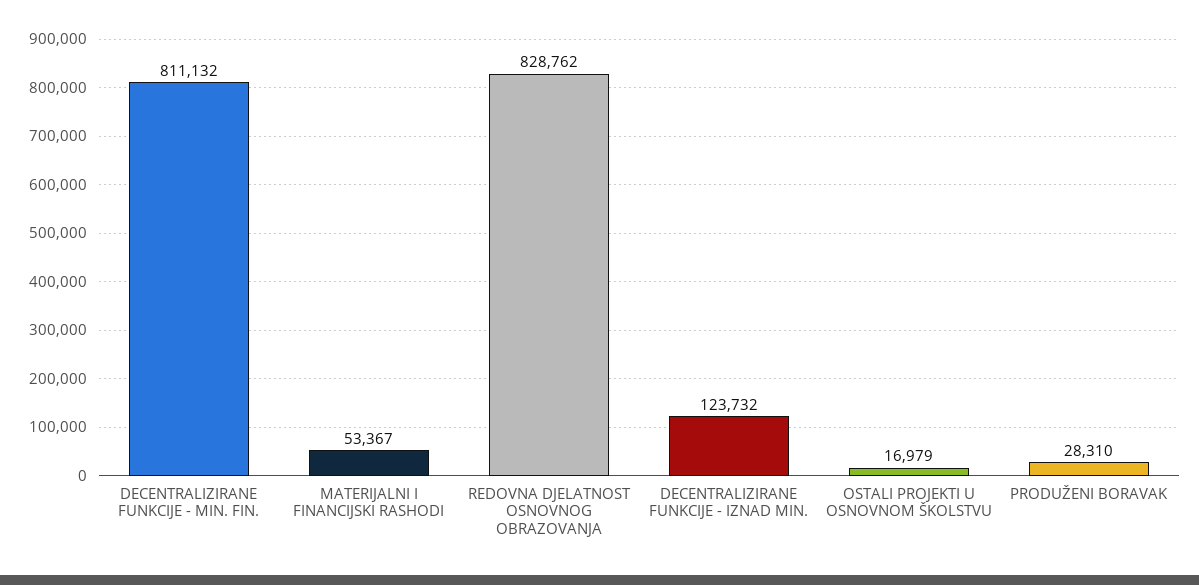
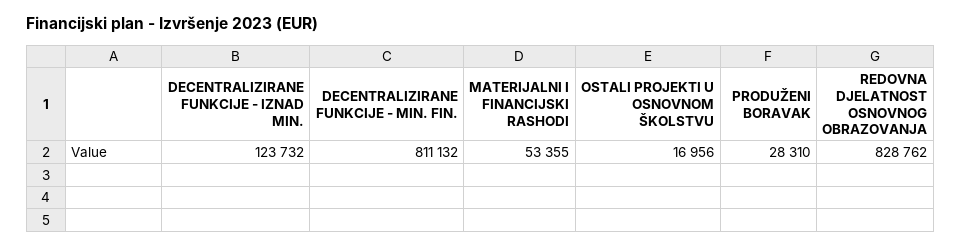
  {
    "DECENTRALIZIRANE FUNKCIJE - MIN. FIN.": 811132,
-   "MATERIJALNI I FINANCIJSKI RASHODI": 53367,
+   "MATERIJALNI I FINANCIJSKI RASHODI": 53355,
    "REDOVNA DJELATNOST OSNOVNOG OBRAZOVANJA": 828762,
    "DECENTRALIZIRANE FUNKCIJE - IZNAD MIN.": 123732,
-   "OSTALI PROJEKTI U OSNOVNOM ŠKOLSTVU": 16979,
+   "OSTALI PROJEKTI U OSNOVNOM ŠKOLSTVU": 16956,
    "PRODUŽENI BORAVAK": 28310
  }

